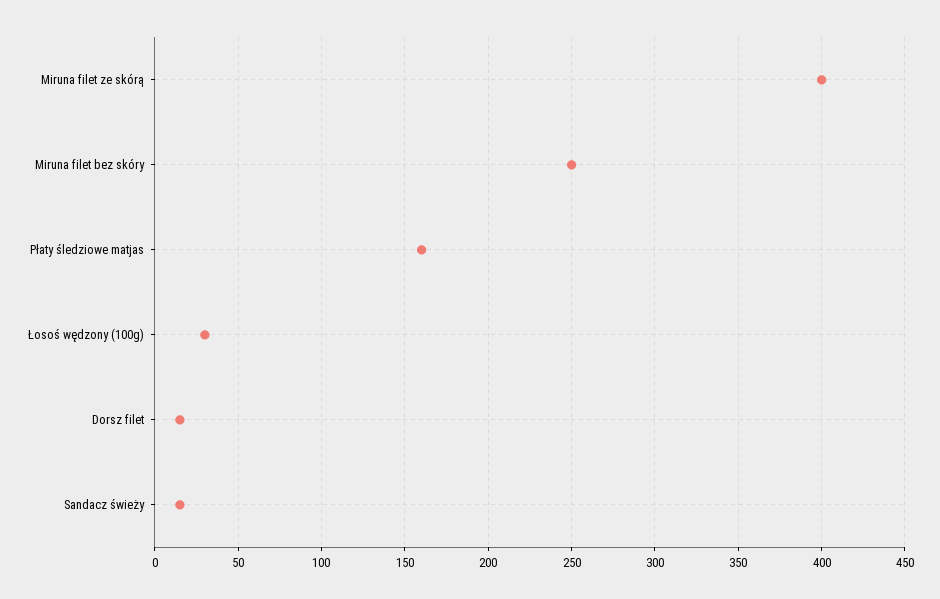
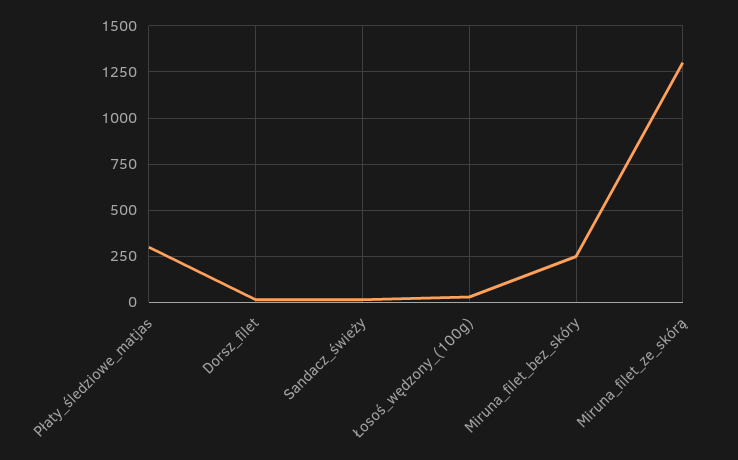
  {
-   "Miruna filet ze skórą": 400,
+   "Miruna filet ze skórą": 1300,
    "Miruna filet bez skóry": 250,
-   "Płaty śledziowe matjas": 160,
+   "Płaty śledziowe matjas": 300,
    "Łosoś wędzony (100g)": 30,
    "Dorsz filet": 15,
    "Sandacz świeży": 15
  }

